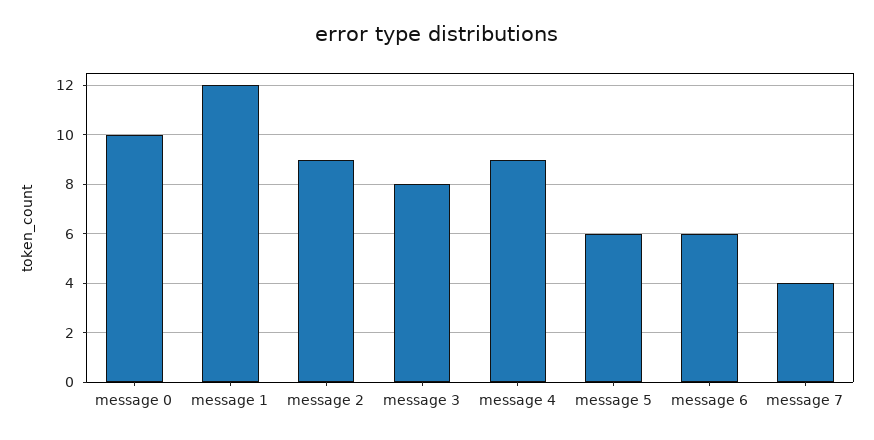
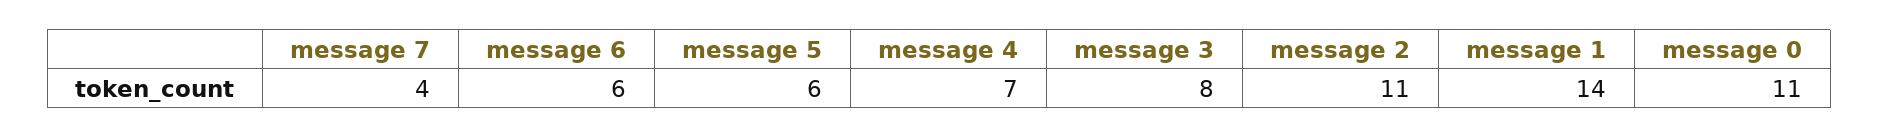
  {
-   "message 0": 10,
+   "message 0": 11,
-   "message 1": 12,
+   "message 1": 14,
-   "message 2": 9,
+   "message 2": 11,
    "message 3": 8,
-   "message 4": 9,
+   "message 4": 7,
    "message 5": 6,
    "message 6": 6,
    "message 7": 4
  }

